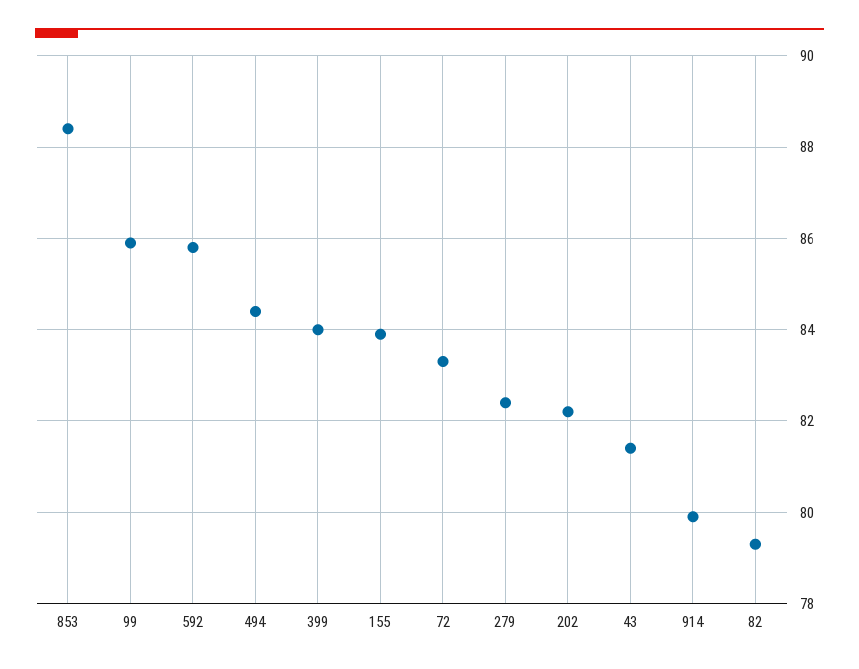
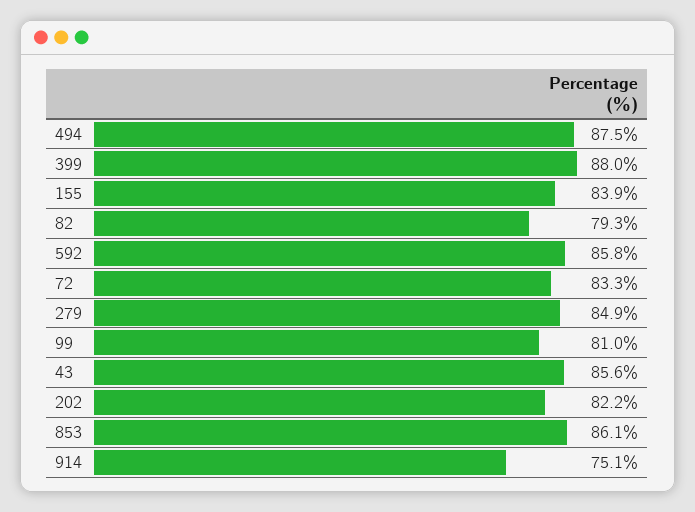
  {
-   "853": 88.5,
+   "853": 86.1,
-   "99": 86,
+   "99": 81,
    "592": 85.8,
-   "494": 84.5,
+   "494": 87.5,
-   "399": 84,
+   "399": 88,
    "155": 83.9,
    "72": 83.3,
-   "279": 82.5,
+   "279": 84.9,
    "202": 82.2,
-   "43": 81.5,
+   "43": 85.6,
-   "914": 80,
+   "914": 75.1,
    "82": 79.3
  }

